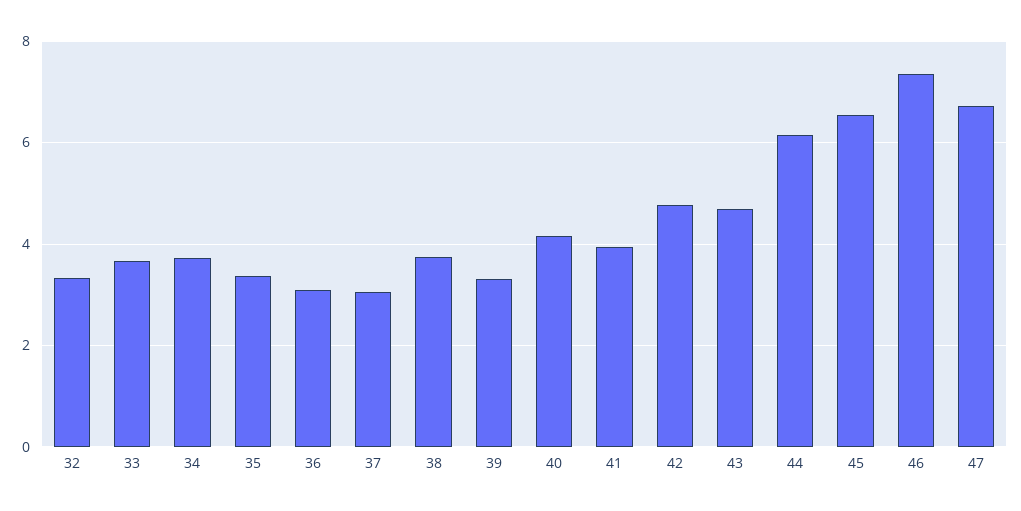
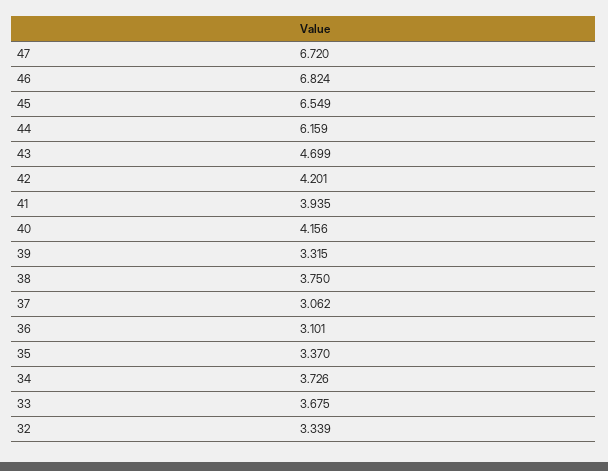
  {
    "32": 3.339,
    "33": 3.675,
    "34": 3.726,
    "35": 3.37,
    "36": 3.101,
    "37": 3.062,
    "38": 3.75,
    "39": 3.315,
    "40": 4.156,
    "41": 3.935,
-   "42": 4.8,
+   "42": 4.201,
    "43": 4.699,
    "44": 6.159,
    "45": 6.549,
-   "46": 7.4,
+   "46": 6.824,
    "47": 6.72
  }

